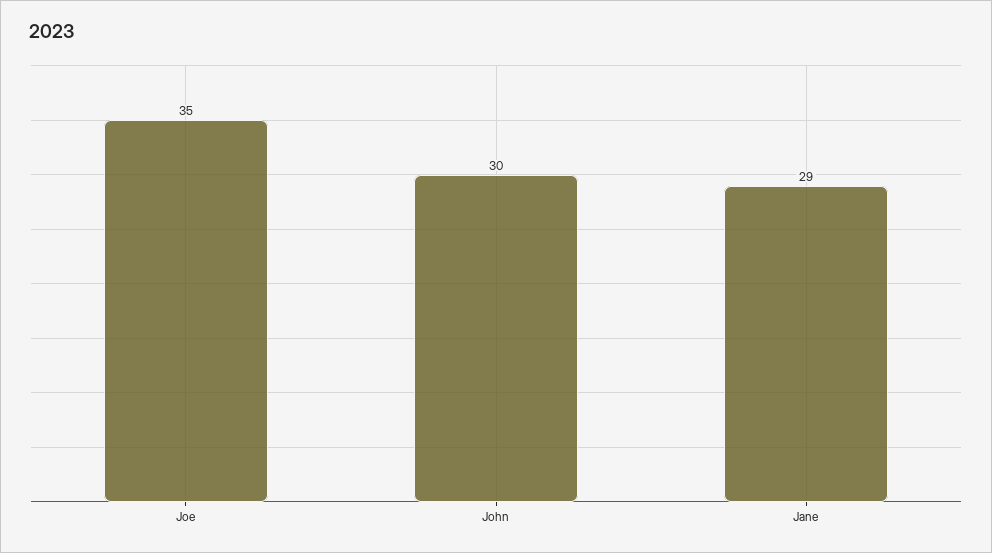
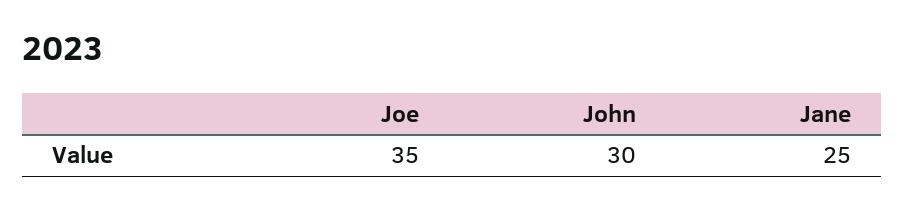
  {
    "Joe": 35,
    "John": 30,
-   "Jane": 29
+   "Jane": 25
  }

